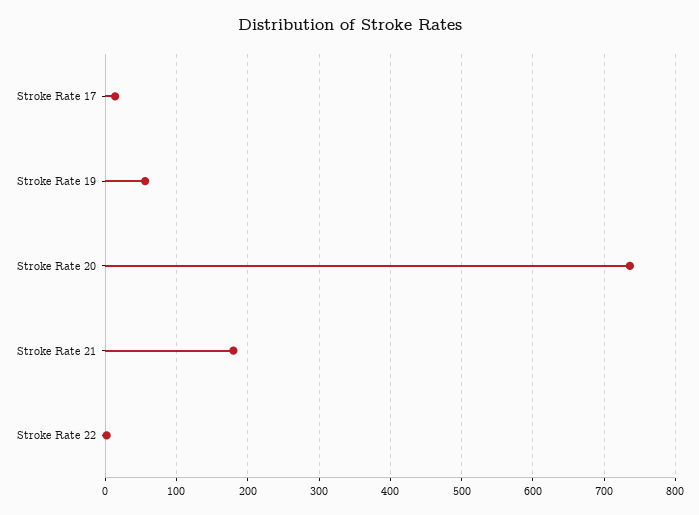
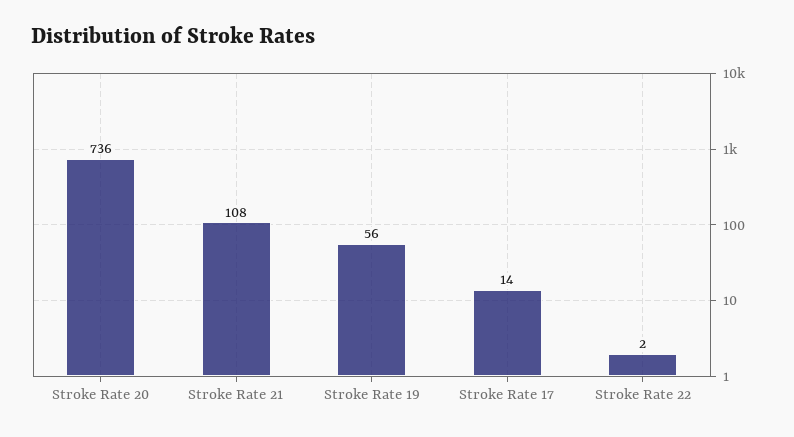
  {
    "Stroke Rate 17": 14,
    "Stroke Rate 19": 56,
    "Stroke Rate 20": 736,
-   "Stroke Rate 21": 180,
+   "Stroke Rate 21": 108,
    "Stroke Rate 22": 2
  }

